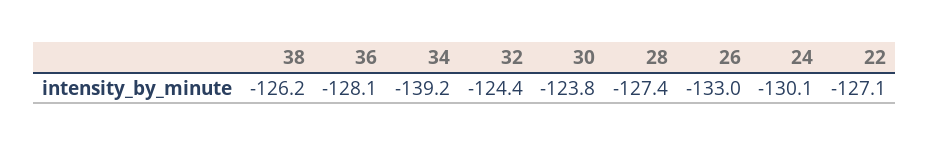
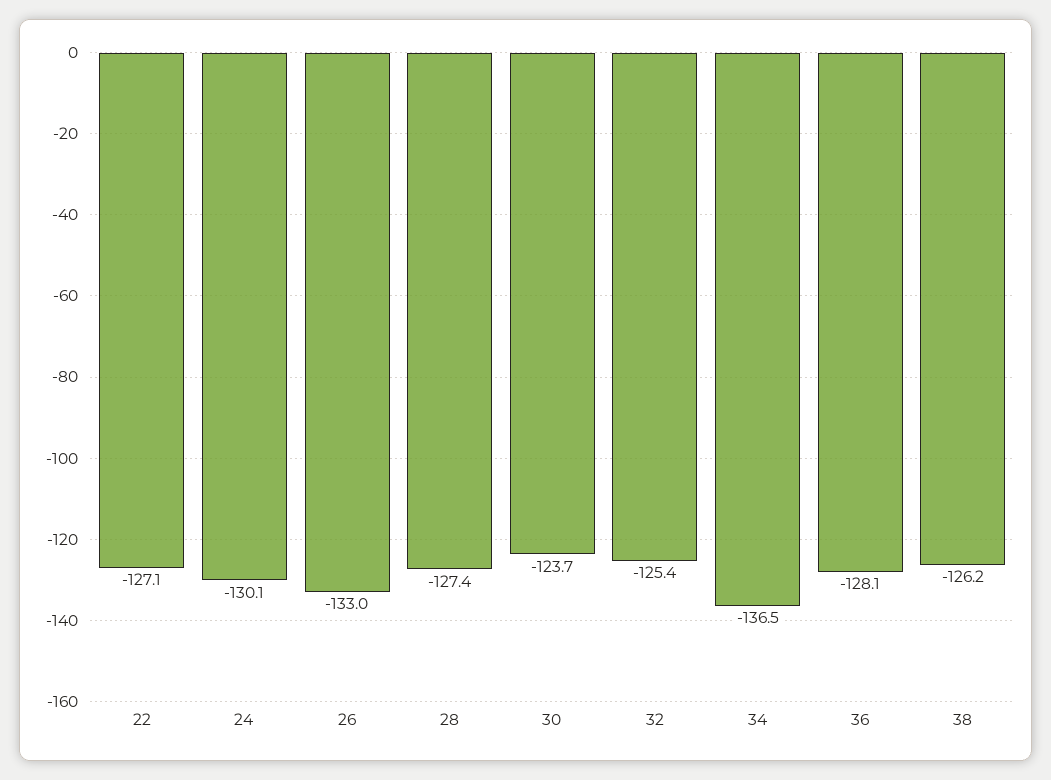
  {
    "38": -126.2,
    "36": -128.1,
-   "34": -139.2,
+   "34": -136.5,
-   "32": -124.4,
+   "32": -125.4,
-   "30": -123.8,
+   "30": -123.7,
    "28": -127.4,
    "26": -133,
    "24": -130.1,
    "22": -127.1
  }

